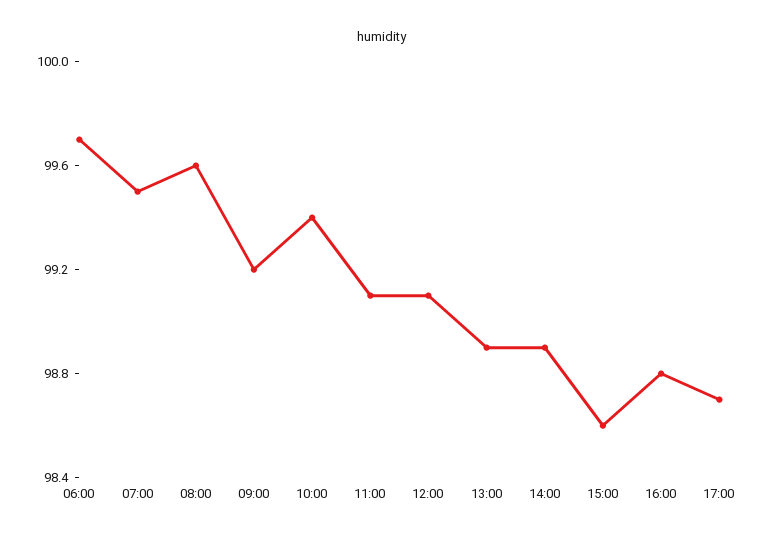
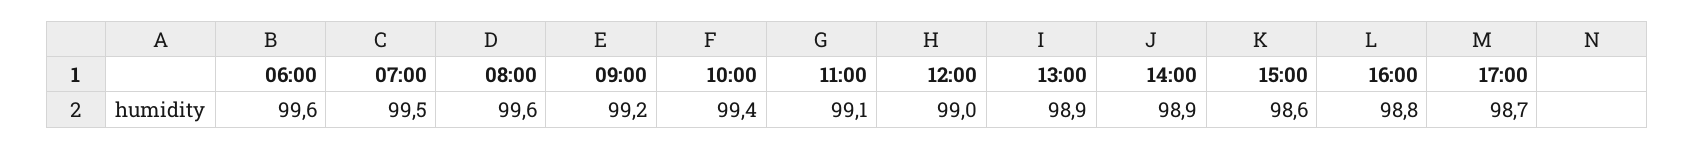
  {
-   "06:00": 99.7,
+   "06:00": 99.6,
    "07:00": 99.5,
    "08:00": 99.6,
    "09:00": 99.2,
    "10:00": 99.4,
    "11:00": 99.1,
-   "12:00": 99.1,
+   "12:00": 99,
    "13:00": 98.9,
    "14:00": 98.9,
    "15:00": 98.6,
    "16:00": 98.8,
    "17:00": 98.7
  }

